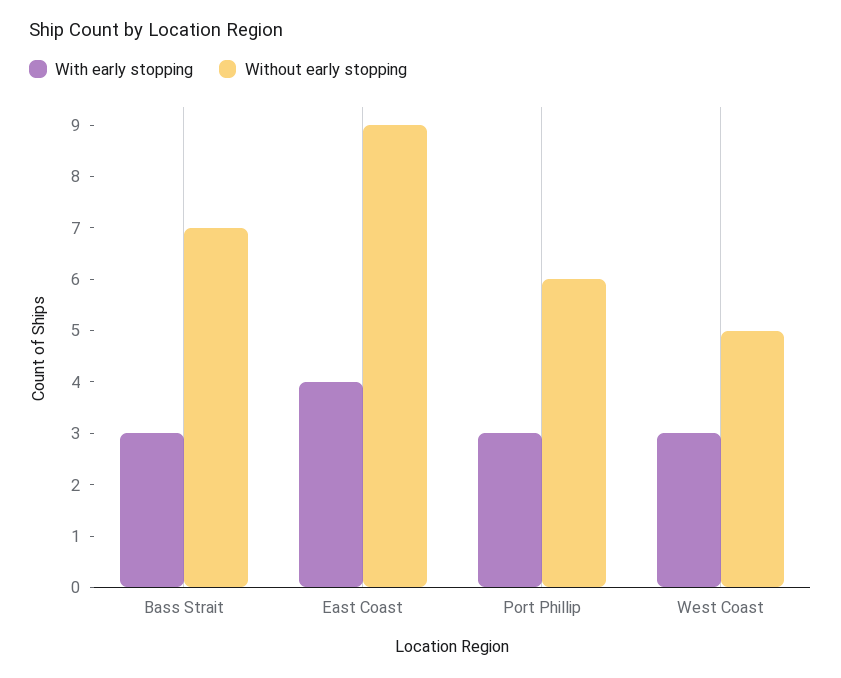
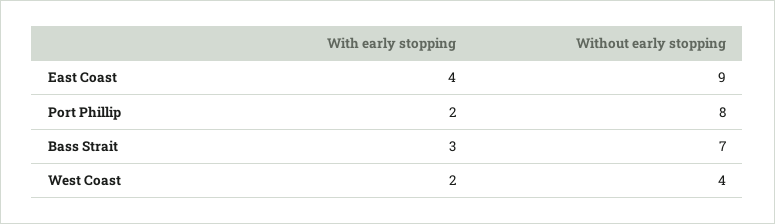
  {
    "With early stopping": {
      "Bass Strait": 3,
      "East Coast": 4,
-     "Port Phillip": 3,
+     "Port Phillip": 2,
-     "West Coast": 3
+     "West Coast": 2
    },
    "Without early stopping": {
      "Bass Strait": 7,
      "East Coast": 9,
-     "Port Phillip": 6,
+     "Port Phillip": 8,
-     "West Coast": 5
+     "West Coast": 4
    }
  }

